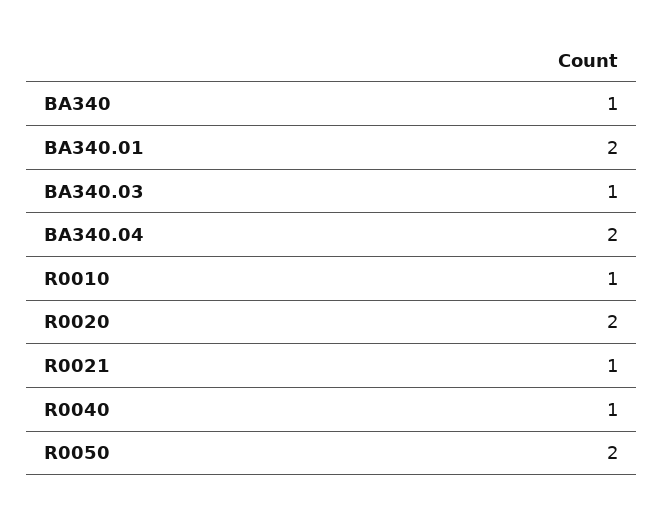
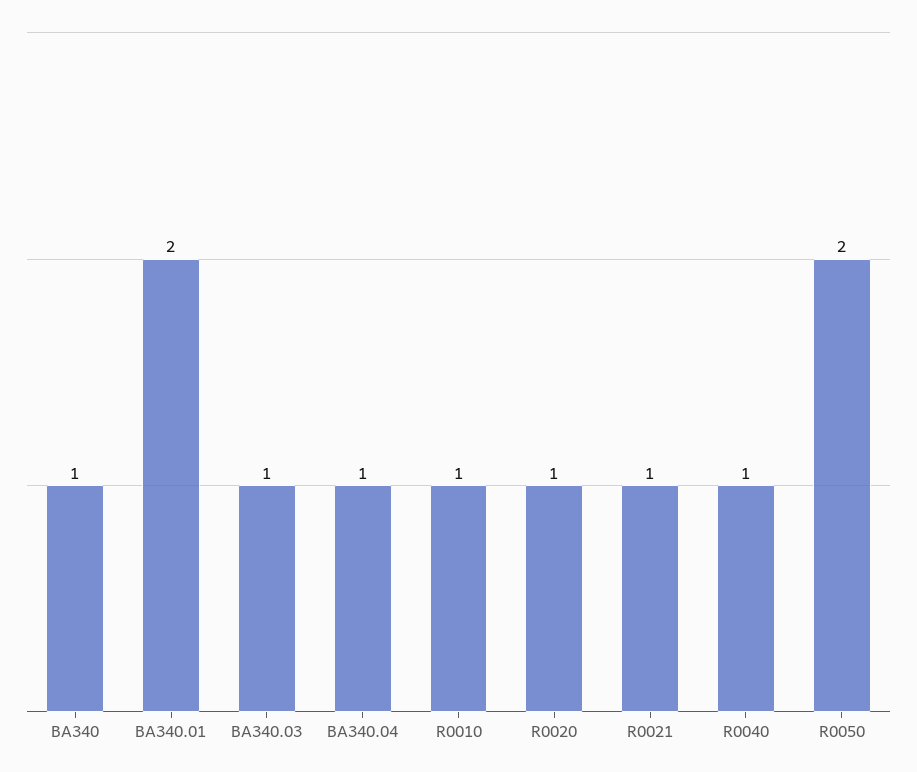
  {
    "BA340": 1,
    "BA340.01": 2,
    "BA340.03": 1,
-   "BA340.04": 2,
+   "BA340.04": 1,
    "R0010": 1,
-   "R0020": 2,
+   "R0020": 1,
    "R0021": 1,
    "R0040": 1,
    "R0050": 2
  }

